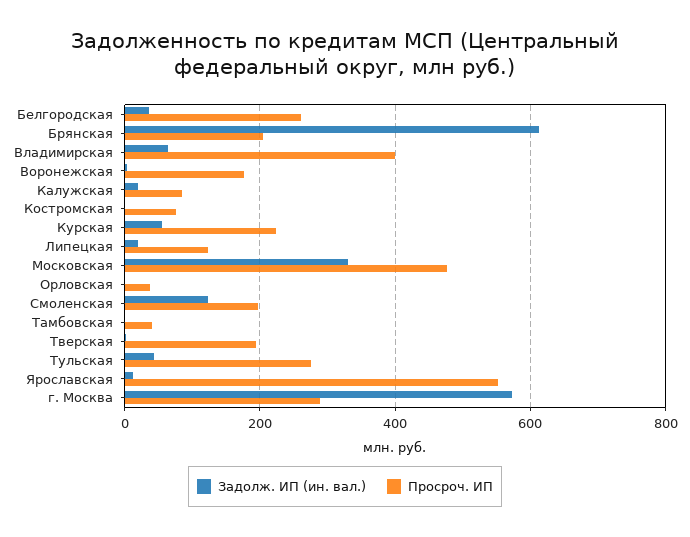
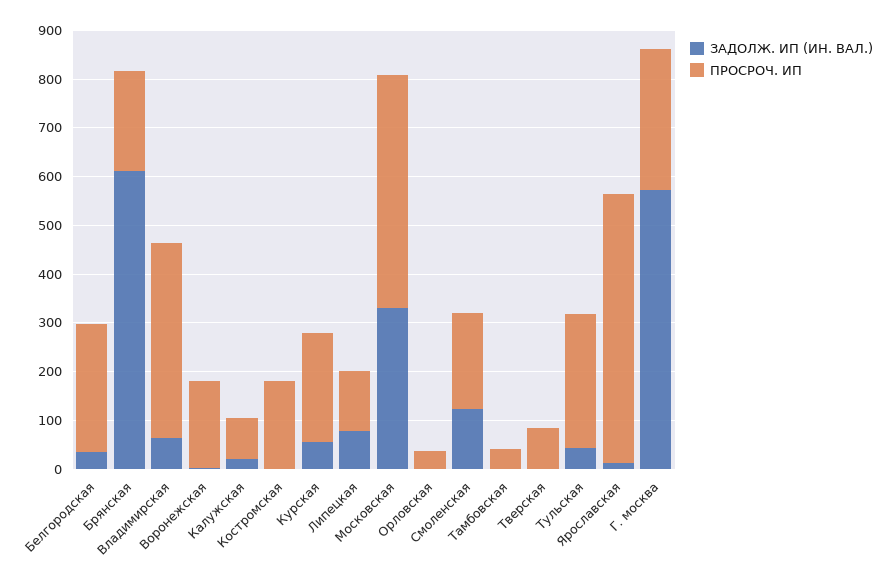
  {
    "Задолж. ИП (ин. вал.)": {
      "Белгородская": 40,
      "Брянская": 620,
      "Владимирская": 60,
      "Воронежская": 0,
      "Калужская": 20,
      "Костромская": 0,
      "Курская": 60,
-     "Липецкая": 20,
+     "Липецкая": 80,
      "Московская": 340,
      "Орловская": 0,
      "Смоленская": 120,
      "Тамбовская": 0,
      "Тверская": 0,
      "Тульская": 40,
      "Ярославская": 20,
      "г. Москва": 580
    },
    "Просроч. ИП": {
      "Белгородская": 260,
      "Брянская": 200,
      "Владимирская": 400,
      "Воронежская": 180,
      "Калужская": 80,
-     "Костромская": 80,
+     "Костромская": 180,
      "Курская": 220,
      "Липецкая": 120,
      "Московская": 480,
      "Орловская": 40,
      "Смоленская": 200,
      "Тамбовская": 40,
-     "Тверская": 200,
+     "Тверская": 80,
      "Тульская": 280,
      "Ярославская": 560,
      "г. Москва": 280
    }
  }

